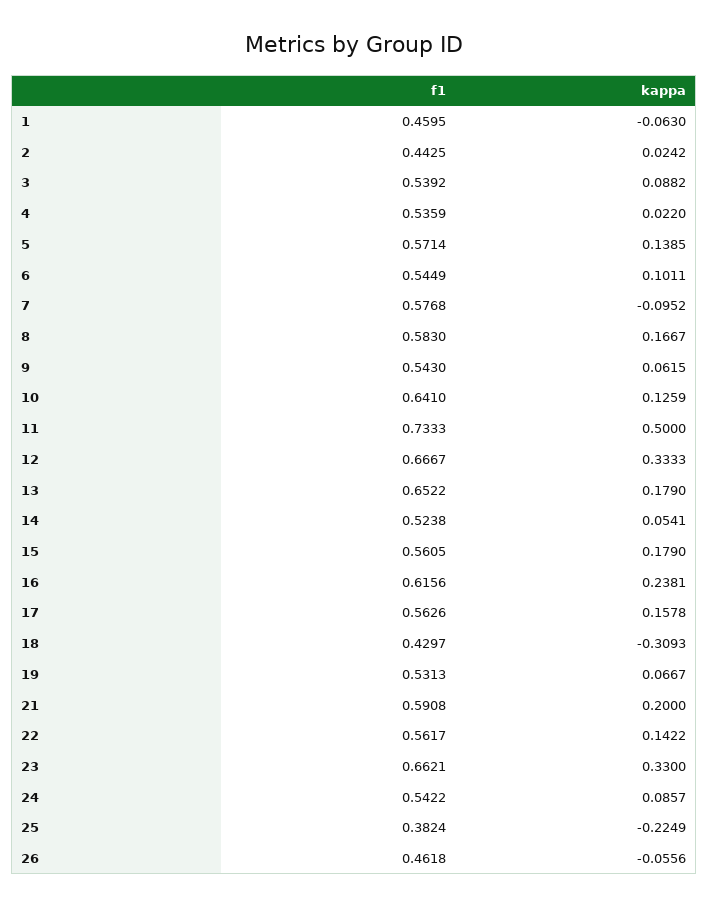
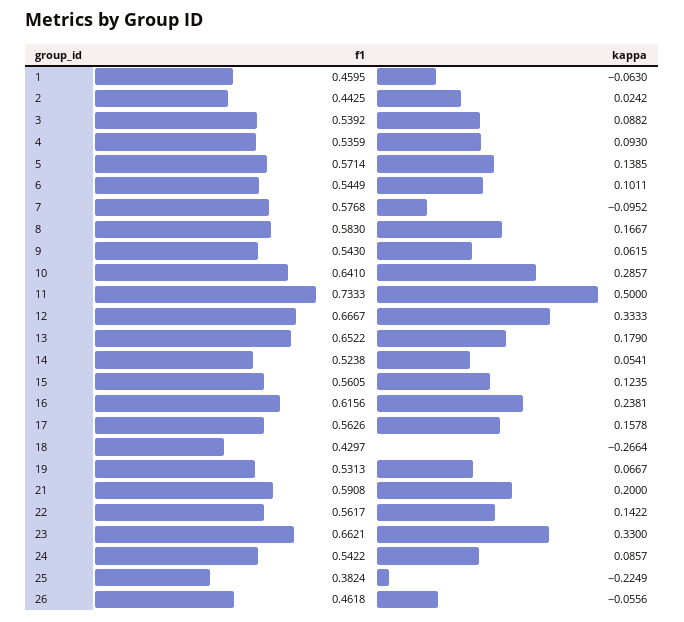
  {
    "f1": {
      "1": 0.4595,
      "2": 0.4425,
      "3": 0.5392,
      "4": 0.5359,
      "5": 0.5714,
      "6": 0.5449,
      "7": 0.5768,
      "8": 0.583,
      "9": 0.543,
      "10": 0.641,
      "11": 0.7333,
      "12": 0.6667,
      "13": 0.6522,
      "14": 0.5238,
      "15": 0.5605,
      "16": 0.6156,
      "17": 0.5626,
      "18": 0.4297,
      "19": 0.5313,
      "21": 0.5908,
      "22": 0.5617,
      "23": 0.6621,
      "24": 0.5422,
      "25": 0.3824,
      "26": 0.4618
    },
    "kappa": {
      "1": -0.063,
      "2": 0.0242,
      "3": 0.0882,
-     "4": 0.022,
+     "4": 0.093,
      "5": 0.1385,
      "6": 0.1011,
      "7": -0.0952,
      "8": 0.1667,
      "9": 0.0615,
-     "10": 0.1259,
+     "10": 0.2857,
      "11": 0.5,
      "12": 0.3333,
      "13": 0.179,
      "14": 0.0541,
-     "15": 0.179,
+     "15": 0.1235,
      "16": 0.2381,
      "17": 0.1578,
-     "18": -0.3093,
+     "18": -0.2664,
      "19": 0.0667,
      "21": 0.2,
      "22": 0.1422,
      "23": 0.33,
      "24": 0.0857,
      "25": -0.2249,
      "26": -0.0556
    }
  }

